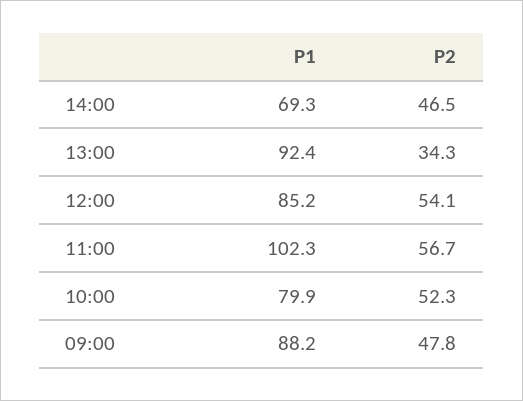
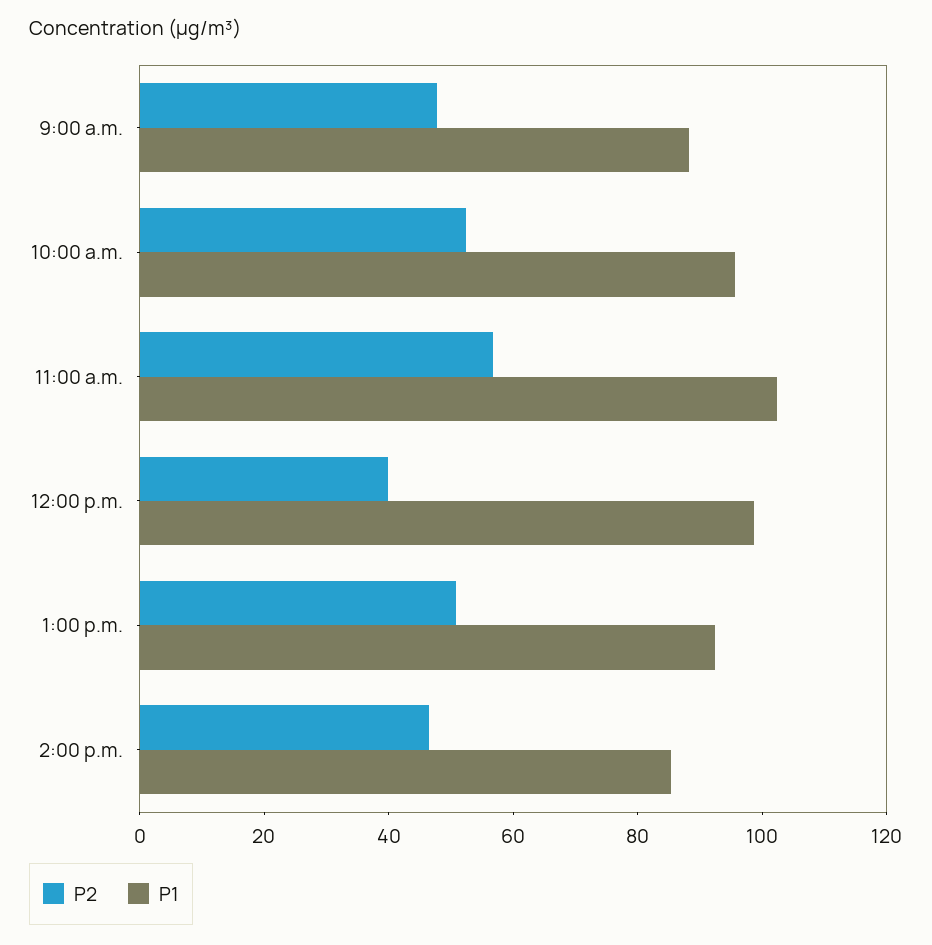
  {
    "P1": {
-     "14:00": 69.3,
+     "14:00": 85,
      "13:00": 92.4,
-     "12:00": 85.2,
+     "12:00": 100,
      "11:00": 102.3,
-     "10:00": 79.9,
+     "10:00": 95,
      "09:00": 88.2
    },
    "P2": {
      "14:00": 46.5,
-     "13:00": 34.3,
+     "13:00": 50,
-     "12:00": 54.1,
+     "12:00": 40,
      "11:00": 56.7,
      "10:00": 52.3,
      "09:00": 47.8
    }
  }

